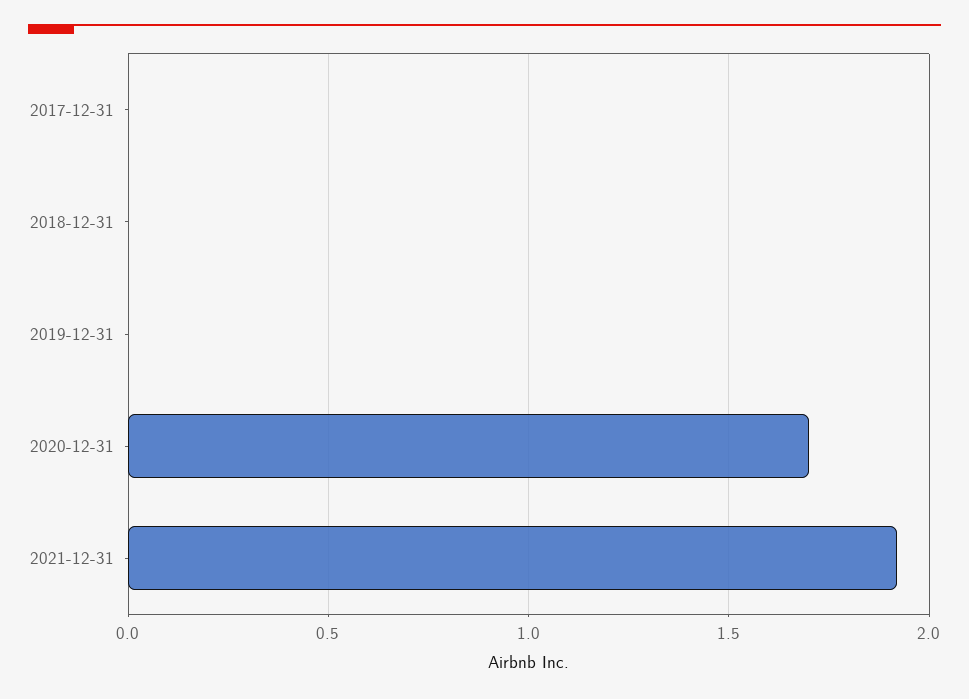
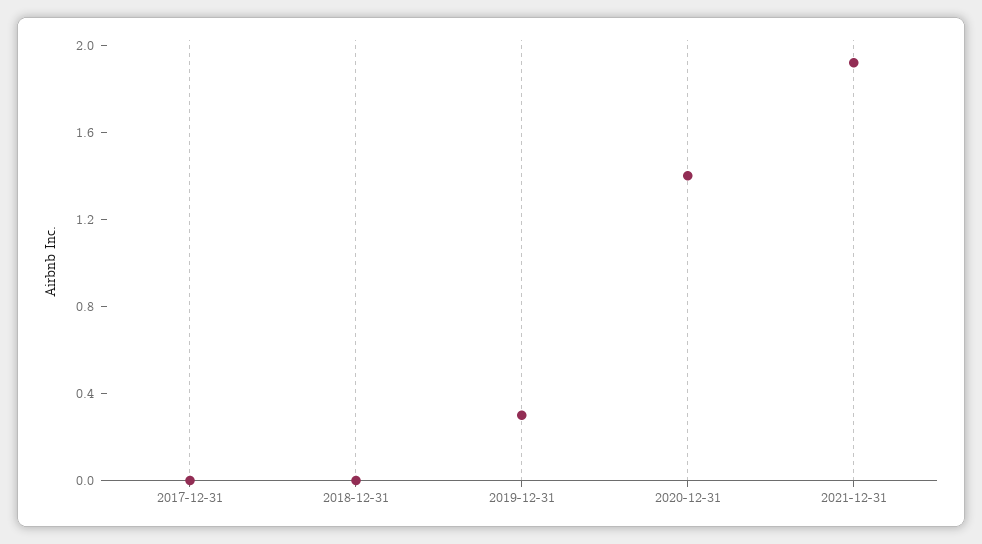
  {
    "2017-12-31": 0,
    "2018-12-31": 0,
-   "2019-12-31": 0,
+   "2019-12-31": 0.3,
-   "2020-12-31": 1.7,
+   "2020-12-31": 1.4,
    "2021-12-31": 1.9
  }

